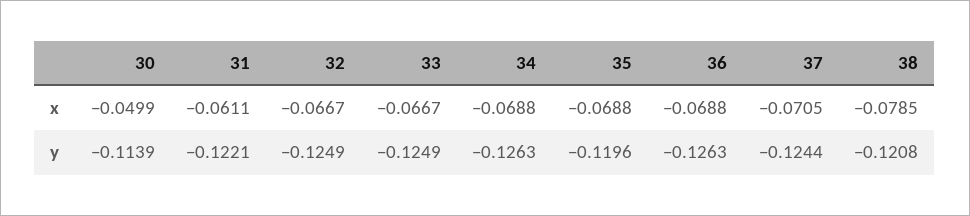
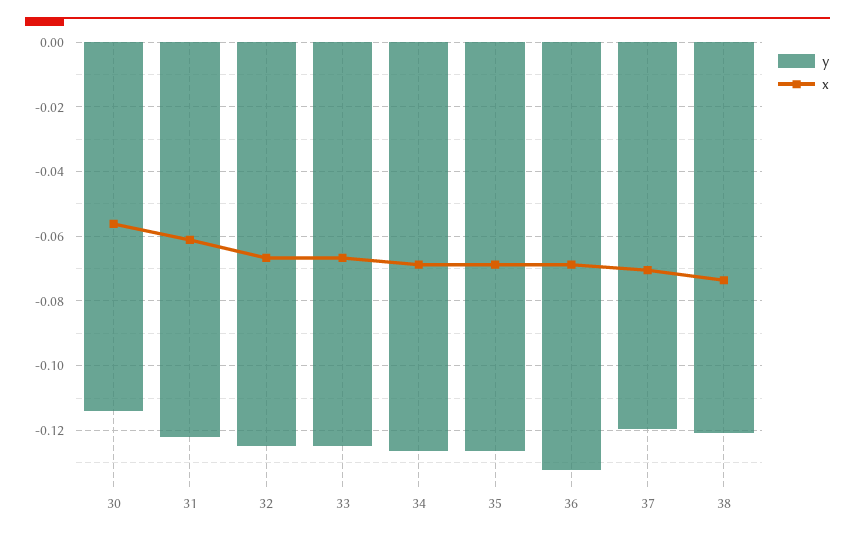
  {
    "x": {
-     "30": -0.0499,
+     "30": -0.056,
      "31": -0.0611,
      "32": -0.0667,
      "33": -0.0667,
      "34": -0.0688,
      "35": -0.0688,
      "36": -0.0688,
      "37": -0.0705,
-     "38": -0.0785
+     "38": -0.074
    },
    "y": {
      "30": -0.1139,
      "31": -0.1221,
      "32": -0.1249,
      "33": -0.1249,
      "34": -0.1263,
-     "35": -0.1196,
+     "35": -0.126,
-     "36": -0.1263,
+     "36": -0.132,
-     "37": -0.1244,
+     "37": -0.12,
      "38": -0.1208
    }
  }

